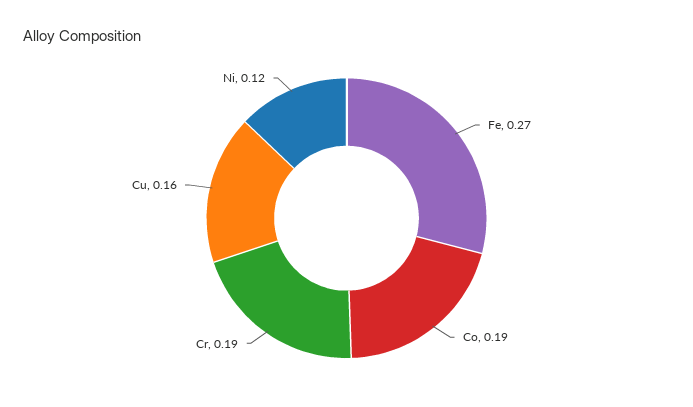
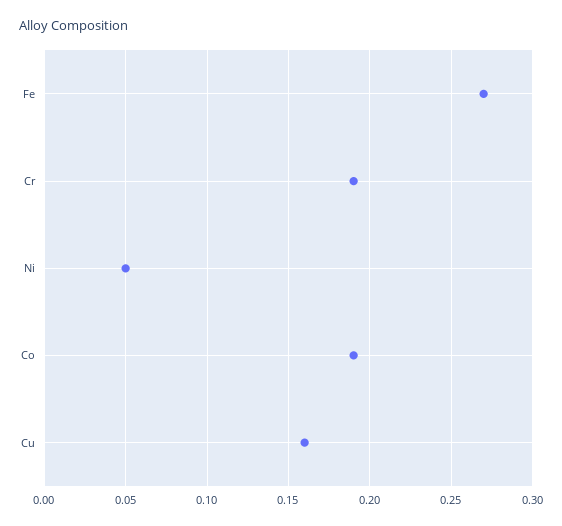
  {
    "Fe": 0.27,
    "Co": 0.19,
    "Cr": 0.19,
    "Cu": 0.16,
-   "Ni": 0.12
+   "Ni": 0.05
  }

